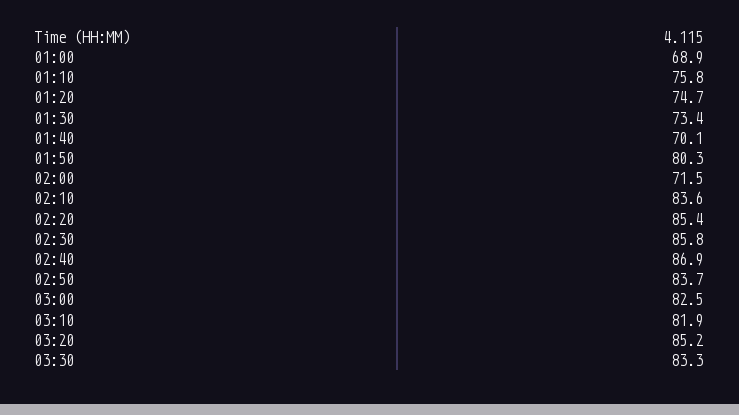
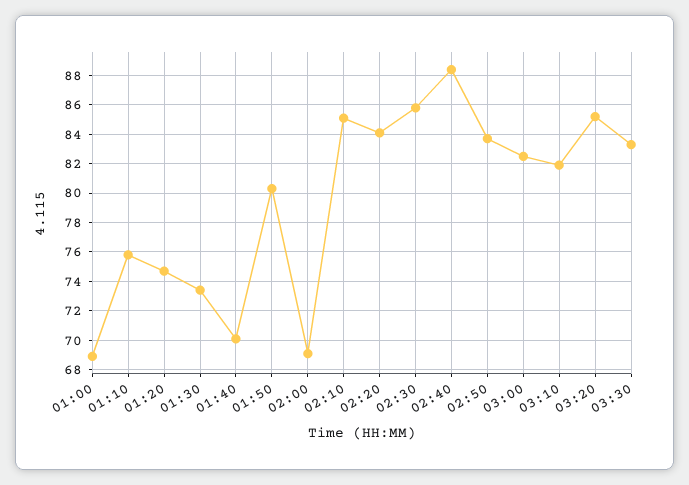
  {
    "01:00": 68.9,
    "01:10": 75.8,
    "01:20": 74.7,
    "01:30": 73.4,
    "01:40": 70.1,
    "01:50": 80.3,
-   "02:00": 71.5,
+   "02:00": 69,
-   "02:10": 83.6,
+   "02:10": 85,
-   "02:20": 85.4,
+   "02:20": 84,
    "02:30": 85.8,
-   "02:40": 86.9,
+   "02:40": 88.5,
    "02:50": 83.7,
    "03:00": 82.5,
    "03:10": 81.9,
    "03:20": 85.2,
    "03:30": 83.3
  }

